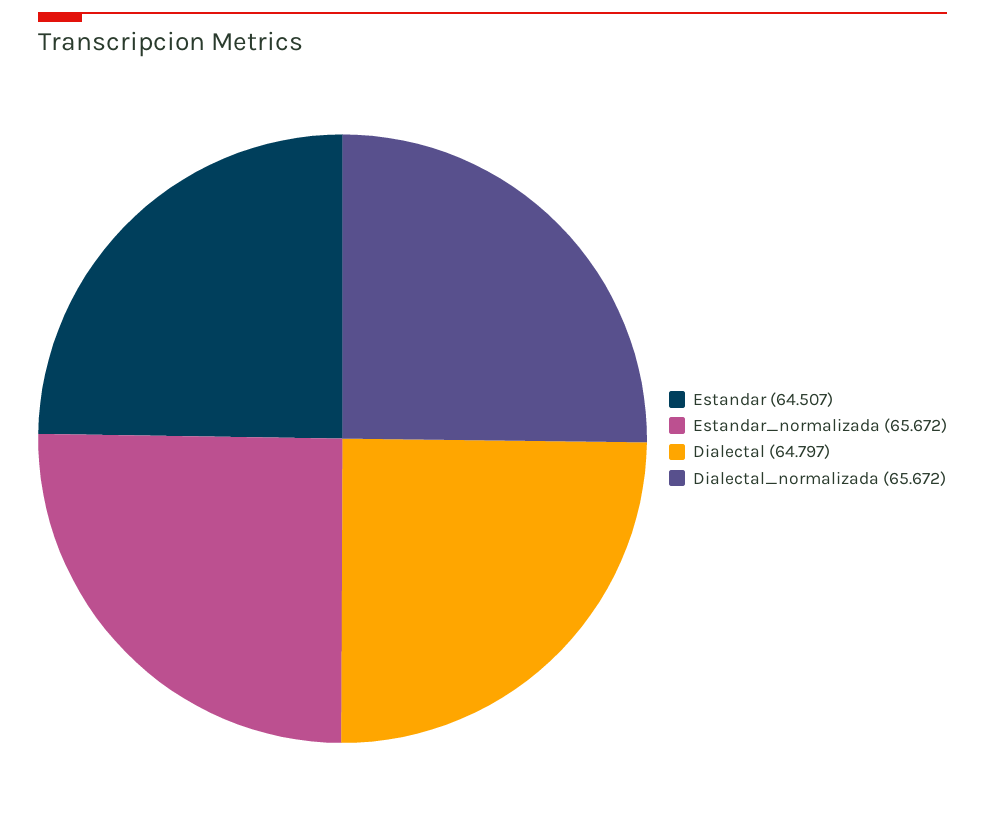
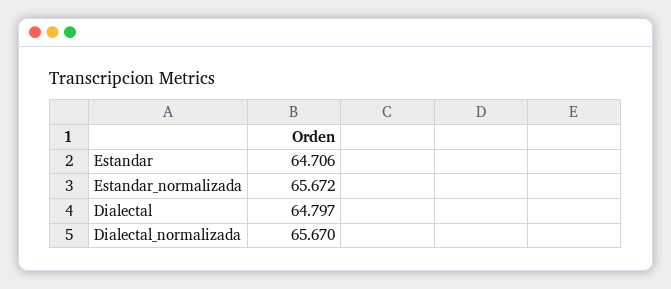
  {
-   "Estandar": 64.507,
+   "Estandar": 64.706,
    "Estandar_normalizada": 65.672,
    "Dialectal": 64.797,
-   "Dialectal_normalizada": 65.672
+   "Dialectal_normalizada": 65.67
  }

